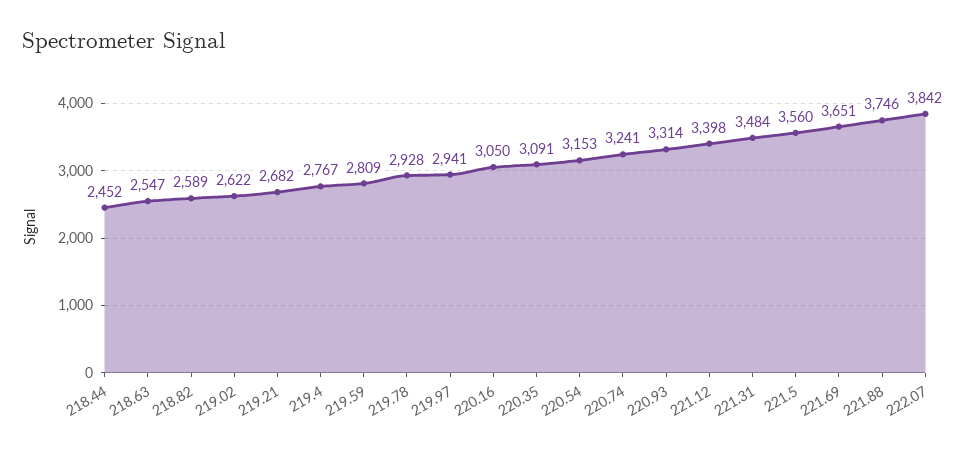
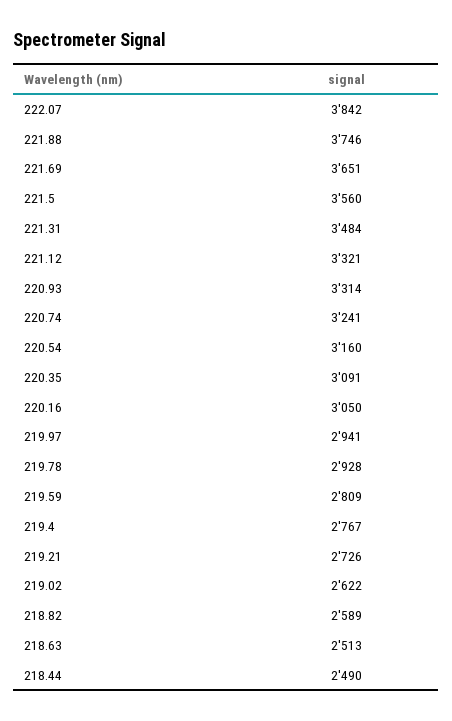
  {
-   "218.44": 2452,
+   "218.44": 2490,
-   "218.63": 2547,
+   "218.63": 2513,
    "218.82": 2589,
    "219.02": 2622,
-   "219.21": 2682,
+   "219.21": 2726,
    "219.4": 2767,
    "219.59": 2809,
    "219.78": 2928,
    "219.97": 2941,
    "220.16": 3050,
    "220.35": 3091,
-   "220.54": 3153,
+   "220.54": 3160,
    "220.74": 3241,
    "220.93": 3314,
-   "221.12": 3398,
+   "221.12": 3321,
    "221.31": 3484,
    "221.5": 3560,
    "221.69": 3651,
    "221.88": 3746,
    "222.07": 3842
  }

